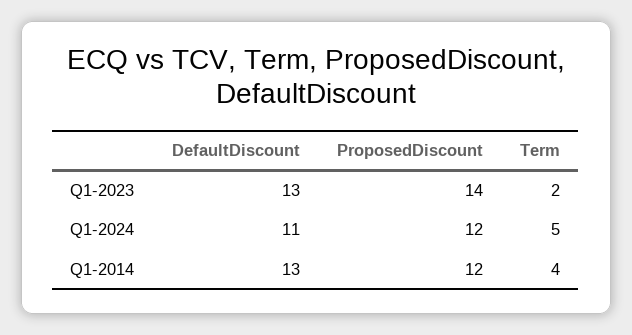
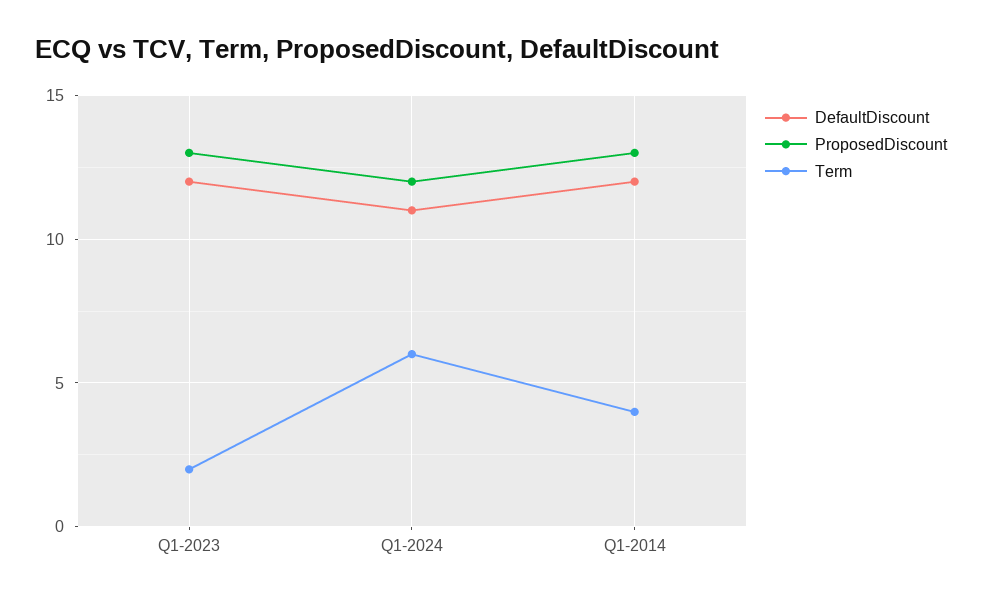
  {
    "DefaultDiscount": {
-     "Q1-2023": 13,
+     "Q1-2023": 12,
      "Q1-2024": 11,
-     "Q1-2014": 13
+     "Q1-2014": 12
    },
    "ProposedDiscount": {
-     "Q1-2023": 14,
+     "Q1-2023": 13,
      "Q1-2024": 12,
-     "Q1-2014": 12
+     "Q1-2014": 13
    },
    "Term": {
      "Q1-2023": 2,
-     "Q1-2024": 5,
+     "Q1-2024": 6,
      "Q1-2014": 4
    }
  }

